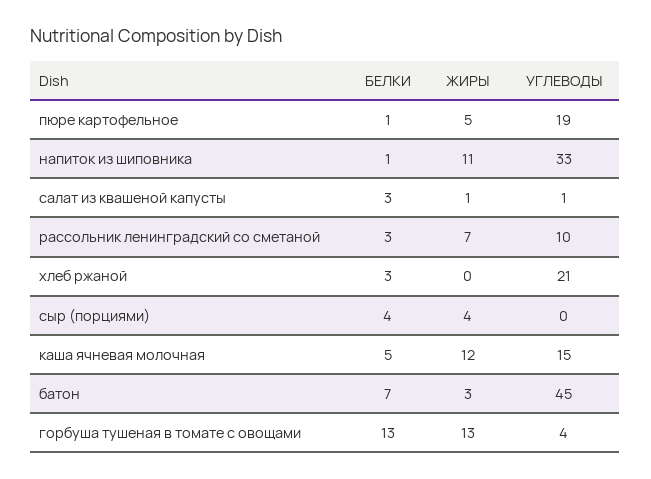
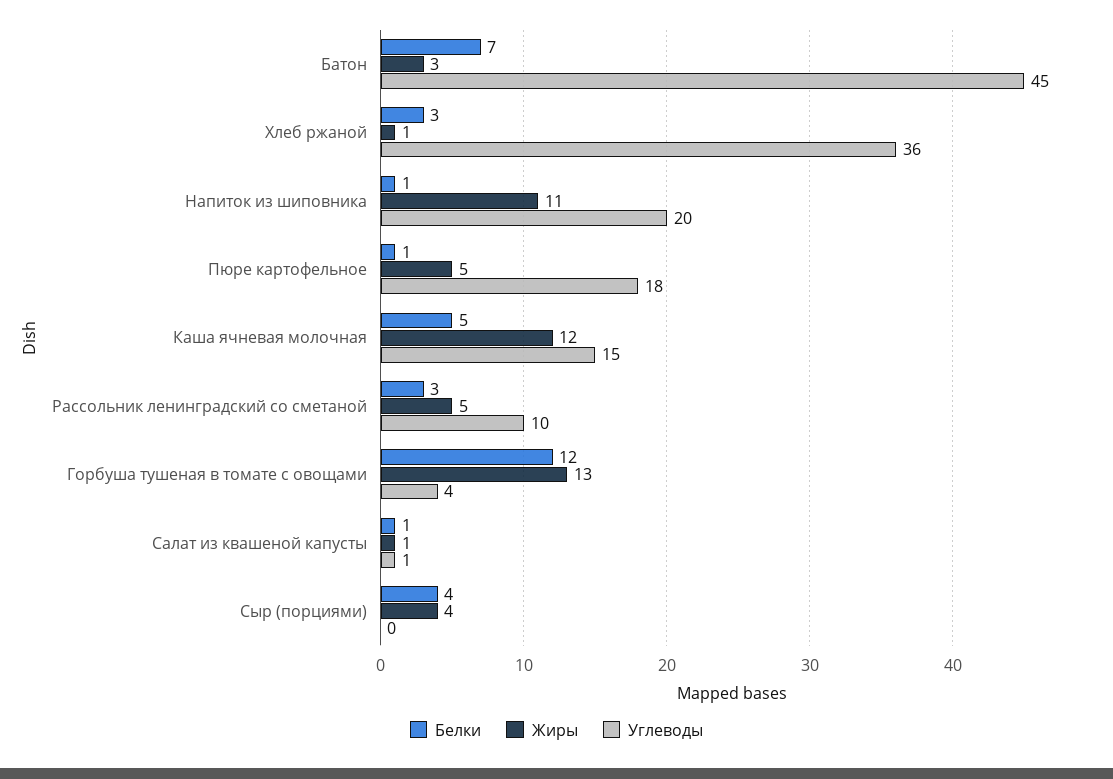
  {
    "БЕЛКИ": {
      "пюре картофельное": 1,
      "напиток из шиповника": 1,
-     "салат из квашеной капусты": 3,
+     "салат из квашеной капусты": 1,
      "рассольник ленинградский со сметаной": 3,
      "хлеб ржаной": 3,
      "сыр (порциями)": 4,
      "каша ячневая молочная": 5,
      "батон": 7,
-     "горбуша тушеная в томате с овощами": 13
+     "горбуша тушеная в томате с овощами": 12
    },
    "ЖИРЫ": {
      "пюре картофельное": 5,
      "напиток из шиповника": 11,
      "салат из квашеной капусты": 1,
-     "рассольник ленинградский со сметаной": 7,
+     "рассольник ленинградский со сметаной": 5,
-     "хлеб ржаной": 0,
+     "хлеб ржаной": 1,
      "сыр (порциями)": 4,
      "каша ячневая молочная": 12,
      "батон": 3,
      "горбуша тушеная в томате с овощами": 13
    },
    "УГЛЕВОДЫ": {
-     "пюре картофельное": 19,
+     "пюре картофельное": 18,
-     "напиток из шиповника": 33,
+     "напиток из шиповника": 20,
      "салат из квашеной капусты": 1,
      "рассольник ленинградский со сметаной": 10,
-     "хлеб ржаной": 21,
+     "хлеб ржаной": 36,
      "сыр (порциями)": 0,
      "каша ячневая молочная": 15,
      "батон": 45,
      "горбуша тушеная в томате с овощами": 4
    }
  }

